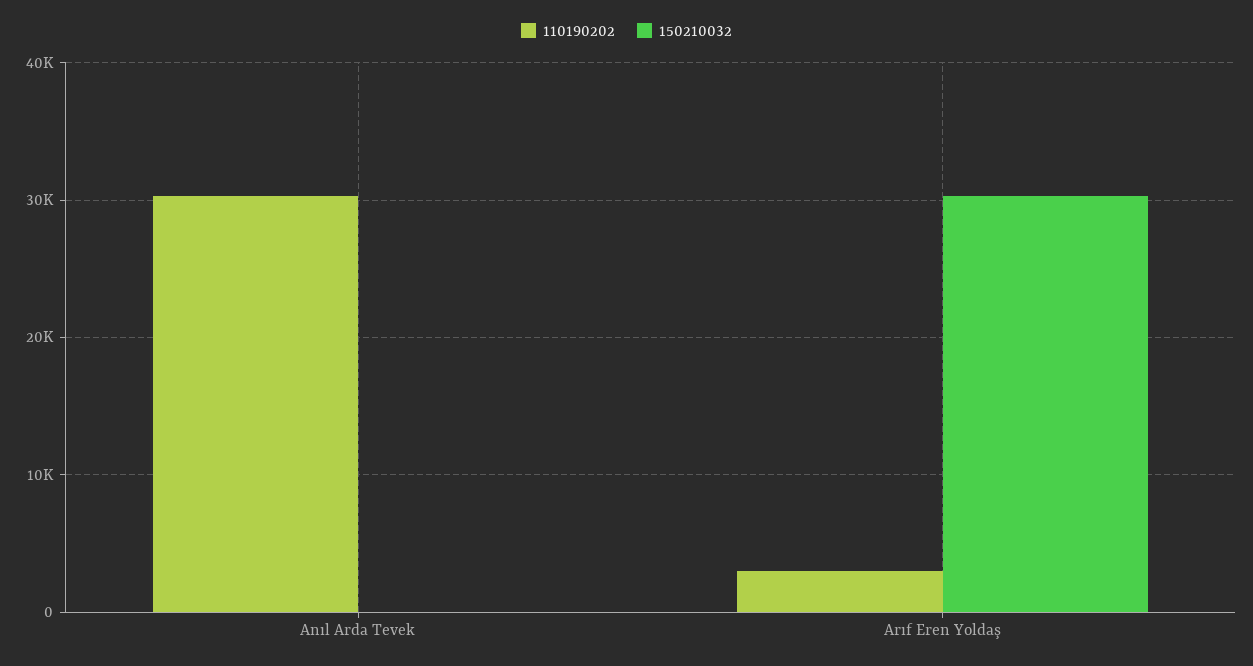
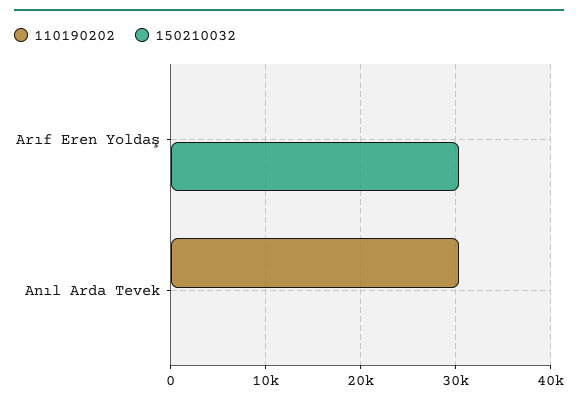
  {
    "110190202": {
      "Anıl Arda Tevek": 30000,
-     "Arıf Eren Yoldaş": 3000
+     "Arıf Eren Yoldaş": 0
    },
    "150210032": {
      "Anıl Arda Tevek": 0,
      "Arıf Eren Yoldaş": 30000
    }
  }

